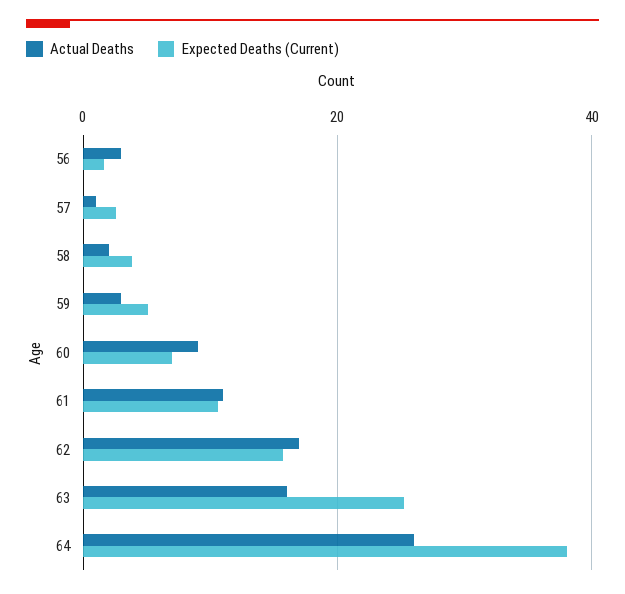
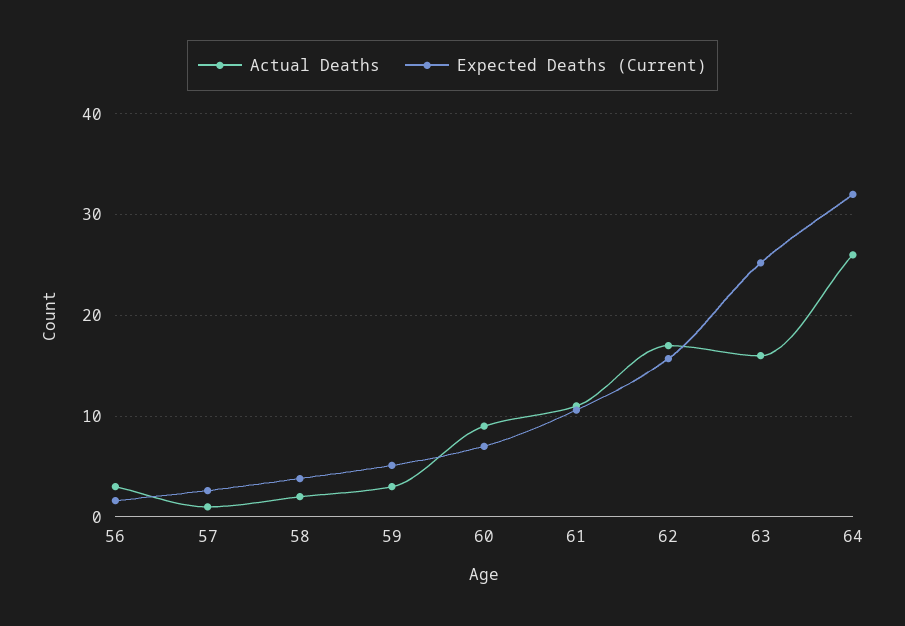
  {
    "Actual Deaths": {
      "56": 3,
      "57": 1,
      "58": 2,
      "59": 3,
      "60": 9,
      "61": 11,
      "62": 17,
      "63": 16,
      "64": 26
    },
    "Expected Deaths (Current)": {
      "56": 2,
      "57": 3,
      "58": 4,
      "59": 5,
      "60": 7,
      "61": 11,
      "62": 16,
      "63": 25,
-     "64": 38
+     "64": 32
    }
  }

